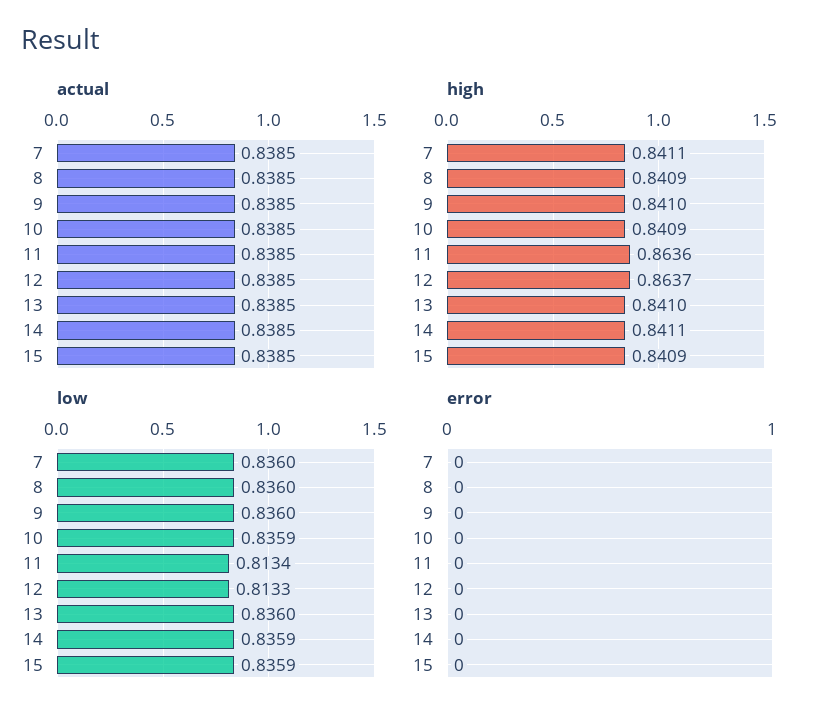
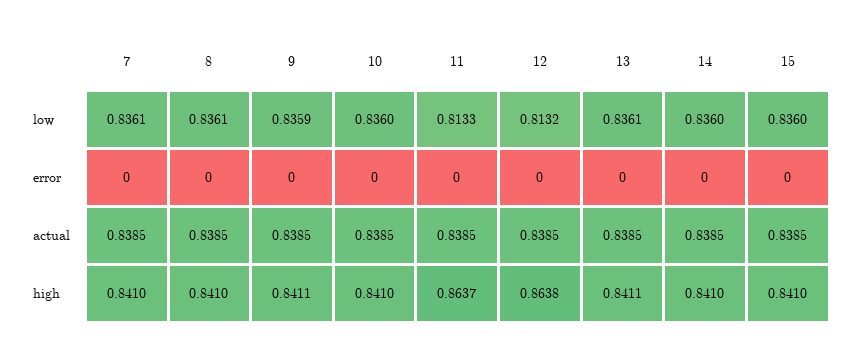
  {
    "actual": {
      "7": 0.8385,
      "8": 0.8385,
      "9": 0.8385,
      "10": 0.8385,
      "11": 0.8385,
      "12": 0.8385,
      "13": 0.8385,
      "14": 0.8385,
      "15": 0.8385
    },
    "high": {
-     "7": 0.8411,
+     "7": 0.841,
-     "8": 0.8409,
+     "8": 0.841,
-     "9": 0.841,
+     "9": 0.8411,
-     "10": 0.8409,
+     "10": 0.841,
-     "11": 0.8636,
+     "11": 0.8637,
-     "12": 0.8637,
+     "12": 0.8638,
-     "13": 0.841,
+     "13": 0.8411,
-     "14": 0.8411,
+     "14": 0.841,
-     "15": 0.8409
+     "15": 0.841
    },
    "low": {
-     "7": 0.836,
+     "7": 0.8361,
-     "8": 0.836,
+     "8": 0.8361,
-     "9": 0.836,
+     "9": 0.8359,
-     "10": 0.8359,
+     "10": 0.836,
-     "11": 0.8134,
+     "11": 0.8133,
-     "12": 0.8133,
+     "12": 0.8132,
-     "13": 0.836,
+     "13": 0.8361,
-     "14": 0.8359,
+     "14": 0.836,
-     "15": 0.8359
+     "15": 0.836
    },
    "error": {
      "7": 0,
      "8": 0,
      "9": 0,
      "10": 0,
      "11": 0,
      "12": 0,
      "13": 0,
      "14": 0,
      "15": 0
    }
  }

